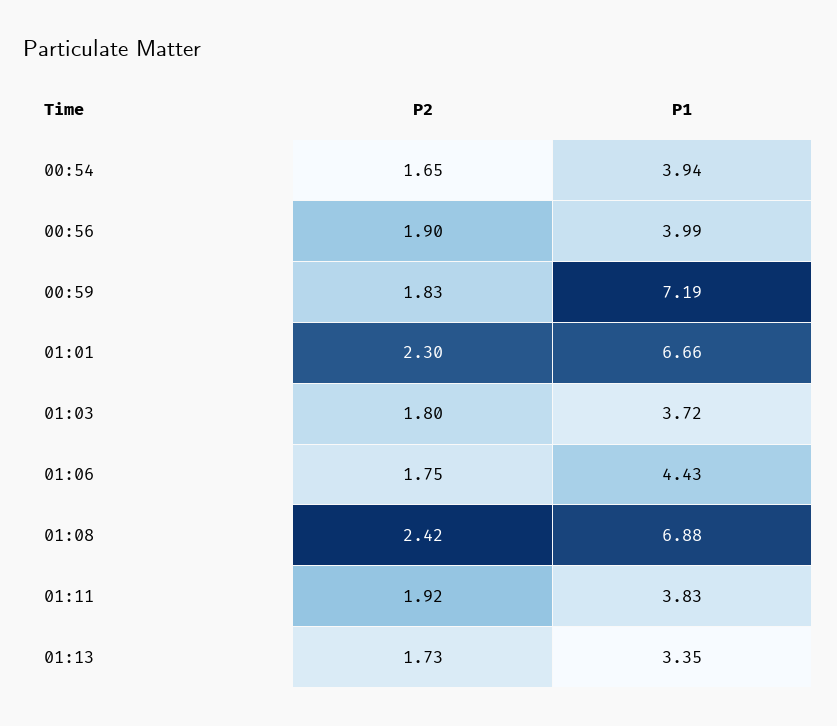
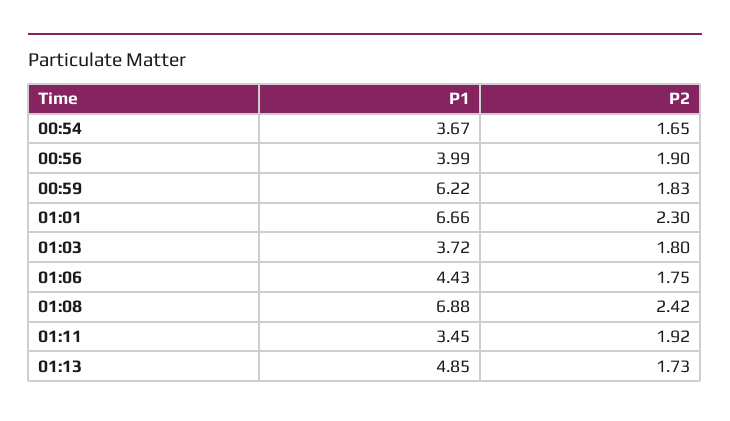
  {
    "P2": {
      "00:54": 1.65,
      "00:56": 1.9,
      "00:59": 1.83,
      "01:01": 2.3,
      "01:03": 1.8,
      "01:06": 1.75,
      "01:08": 2.42,
      "01:11": 1.92,
      "01:13": 1.73
    },
    "P1": {
-     "00:54": 3.94,
+     "00:54": 3.67,
      "00:56": 3.99,
-     "00:59": 7.19,
+     "00:59": 6.22,
      "01:01": 6.66,
      "01:03": 3.72,
      "01:06": 4.43,
      "01:08": 6.88,
-     "01:11": 3.83,
+     "01:11": 3.45,
-     "01:13": 3.35
+     "01:13": 4.85
    }
  }

